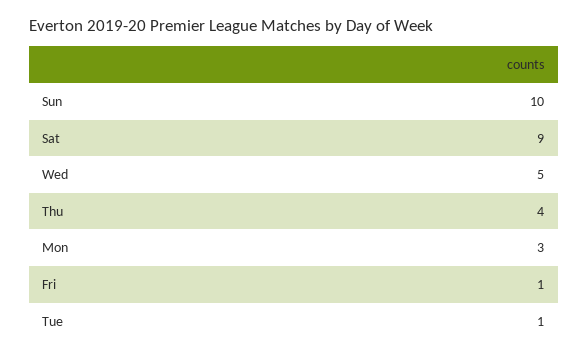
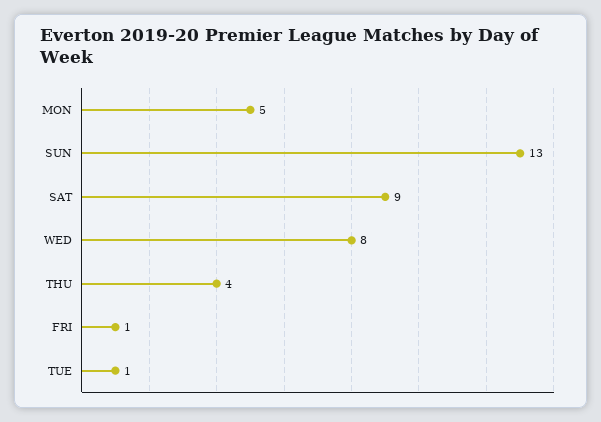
  {
-   "Sun": 10,
+   "Sun": 13,
    "Sat": 9,
-   "Wed": 5,
+   "Wed": 8,
    "Thu": 4,
-   "Mon": 3,
+   "Mon": 5,
    "Fri": 1,
    "Tue": 1
  }

